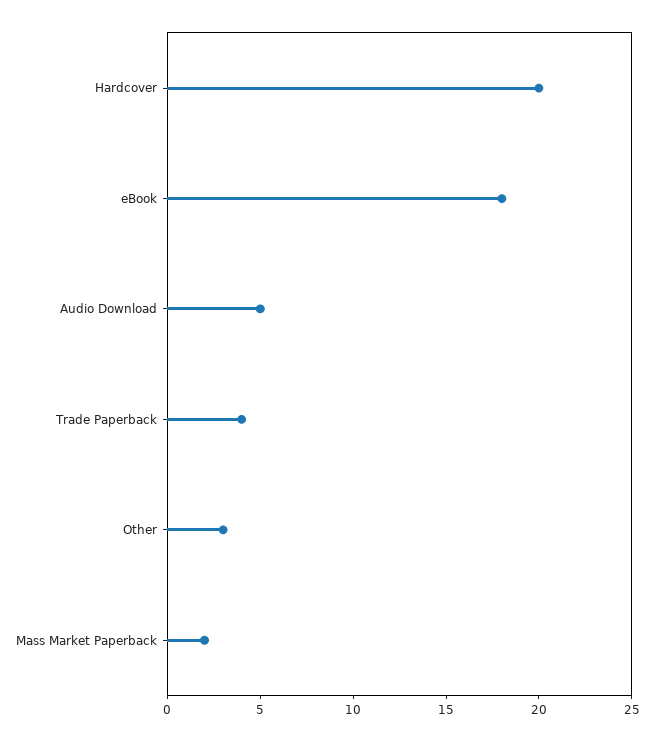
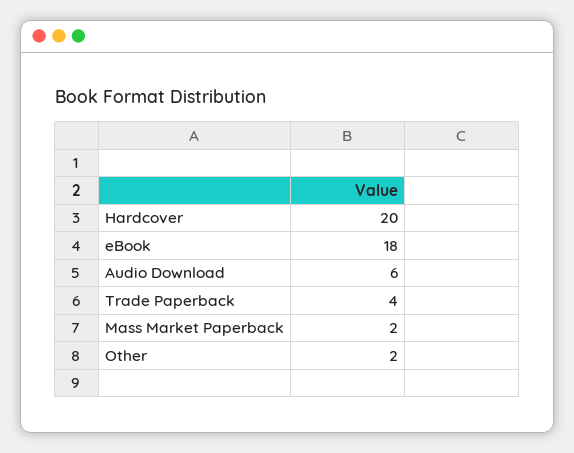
  {
    "Hardcover": 20,
    "eBook": 18,
-   "Audio Download": 5,
+   "Audio Download": 6,
    "Trade Paperback": 4,
-   "Other": 3,
+   "Other": 2,
    "Mass Market Paperback": 2
  }

